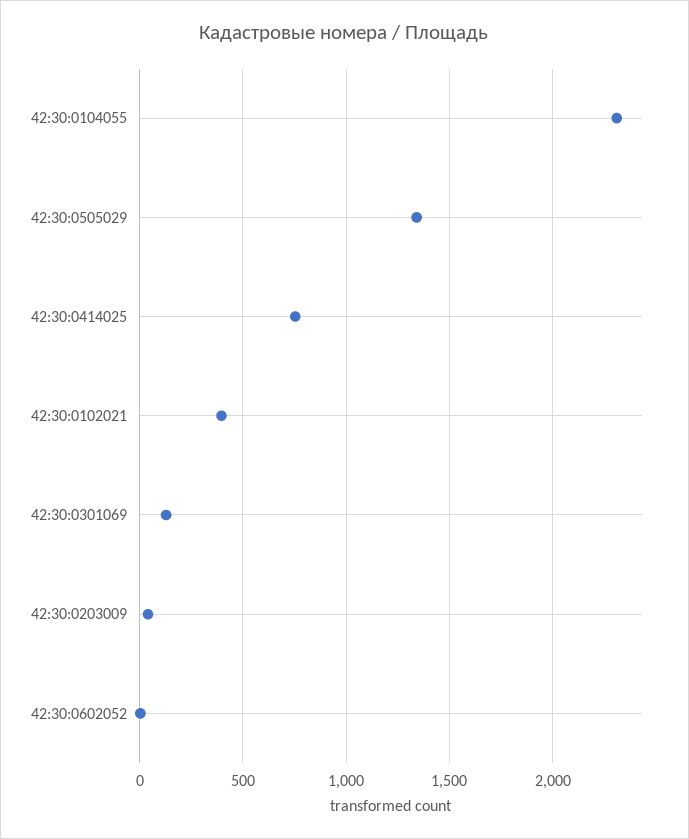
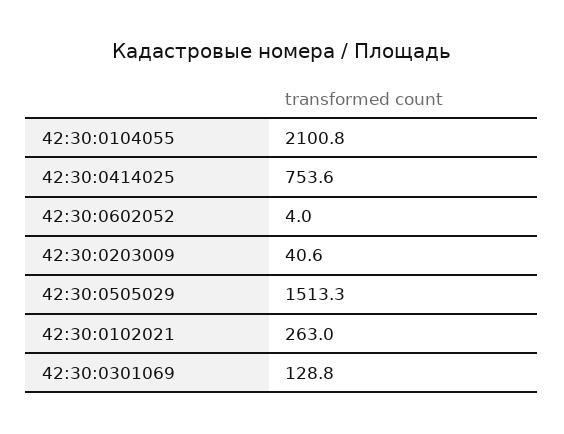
  {
-   "42:30:0104055": 2300,
+   "42:30:0104055": 2100.8,
-   "42:30:0505029": 1350,
+   "42:30:0505029": 1513.3,
    "42:30:0414025": 753.6,
-   "42:30:0102021": 400,
+   "42:30:0102021": 263,
    "42:30:0301069": 128.8,
    "42:30:0203009": 40.6,
    "42:30:0602052": 4
  }

